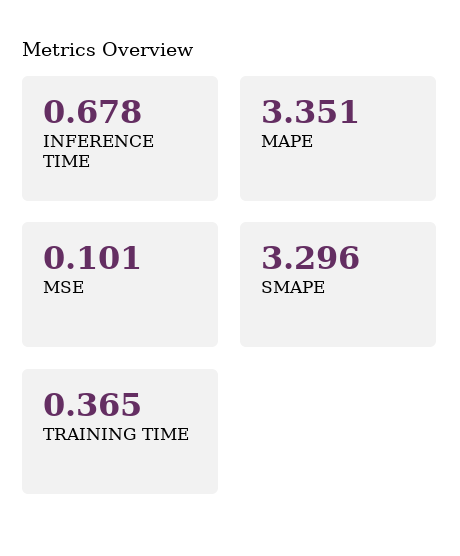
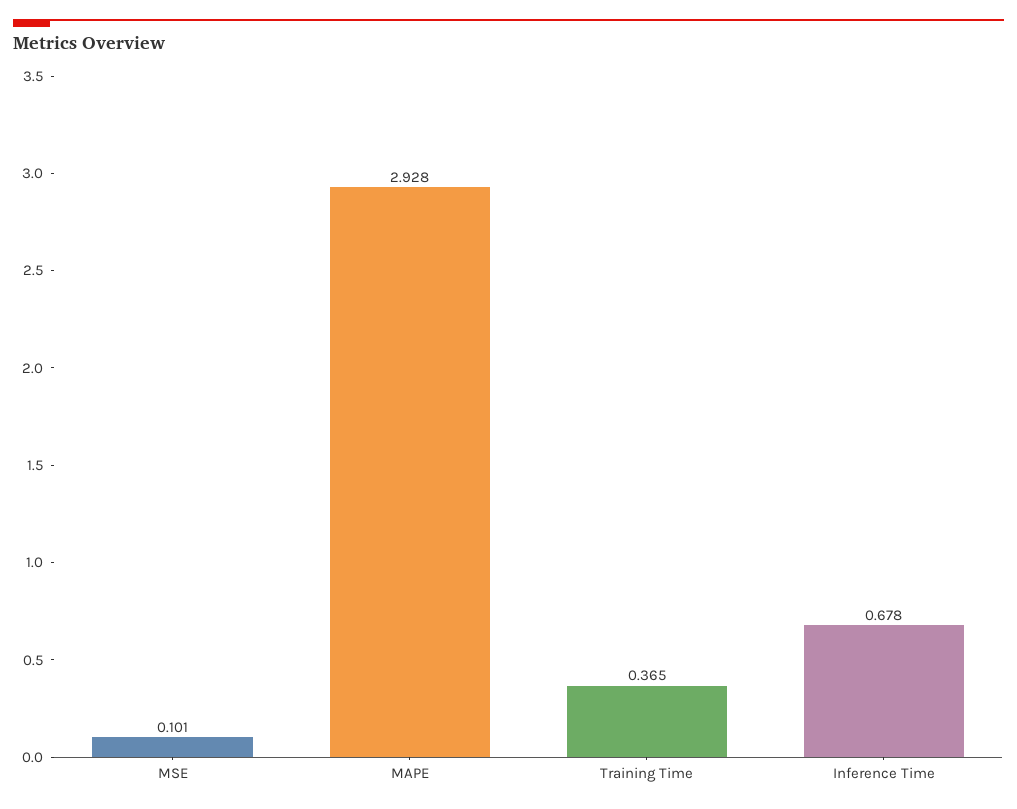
  {
    "INFERENCE TIME": 0.678,
-   "MAPE": 3.351,
+   "MAPE": 2.928,
    "MSE": 0.101,
-   "SMAPE": 3.296,
    "TRAINING TIME": 0.365
  }

